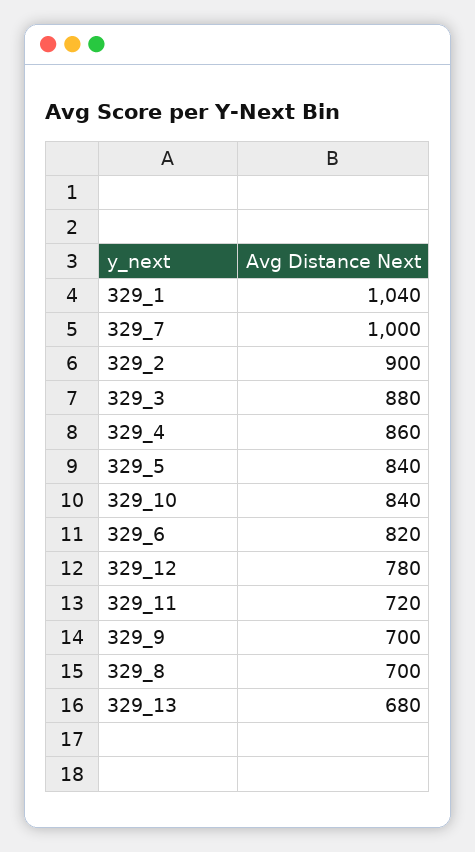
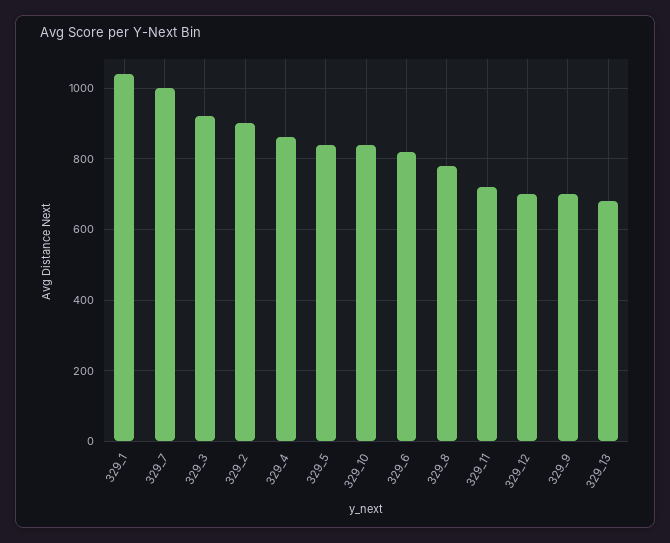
  {
    "329_1": 1040,
    "329_7": 1000,
    "329_2": 900,
-   "329_3": 880,
+   "329_3": 920,
    "329_4": 860,
    "329_5": 840,
    "329_10": 840,
    "329_6": 820,
-   "329_12": 780,
+   "329_12": 700,
    "329_11": 720,
    "329_9": 700,
-   "329_8": 700,
+   "329_8": 780,
    "329_13": 680
  }

